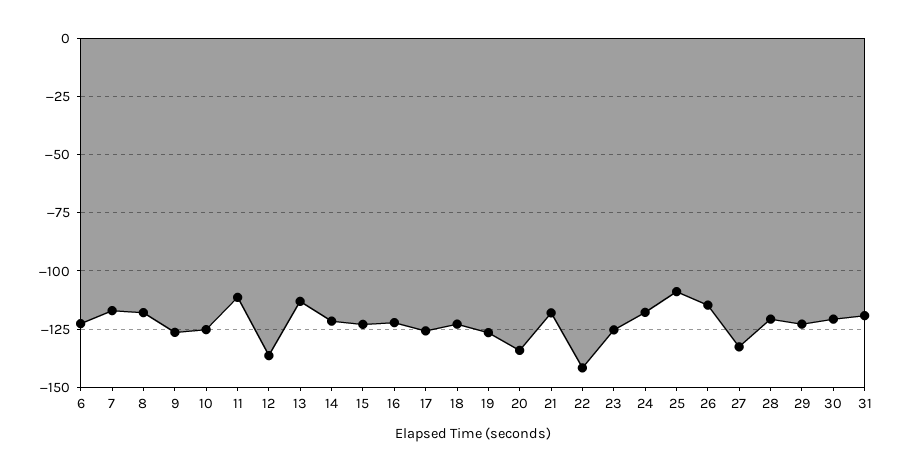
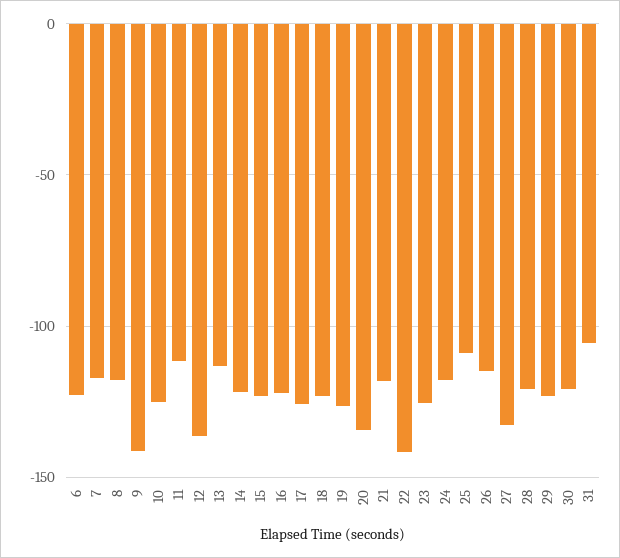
  {
    "6": -125,
    "7": -115,
    "8": -120,
-   "9": -125,
+   "9": -140,
    "10": -125,
    "11": -110,
    "12": -135,
    "13": -115,
    "14": -120,
    "15": -125,
    "16": -120,
    "17": -125,
    "18": -125,
    "19": -125,
    "20": -135,
    "21": -120,
    "22": -140,
    "23": -125,
    "24": -120,
    "25": -110,
    "26": -115,
    "27": -135,
    "28": -120,
    "29": -125,
    "30": -120,
-   "31": -120
+   "31": -105
  }

